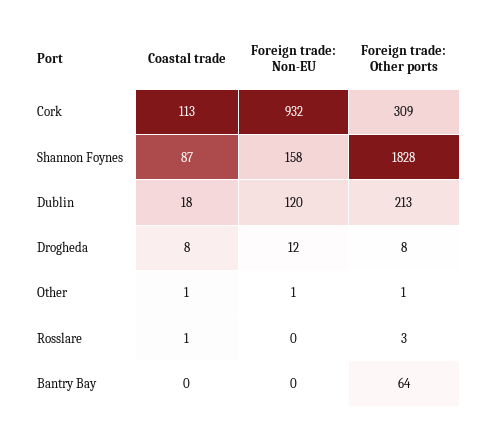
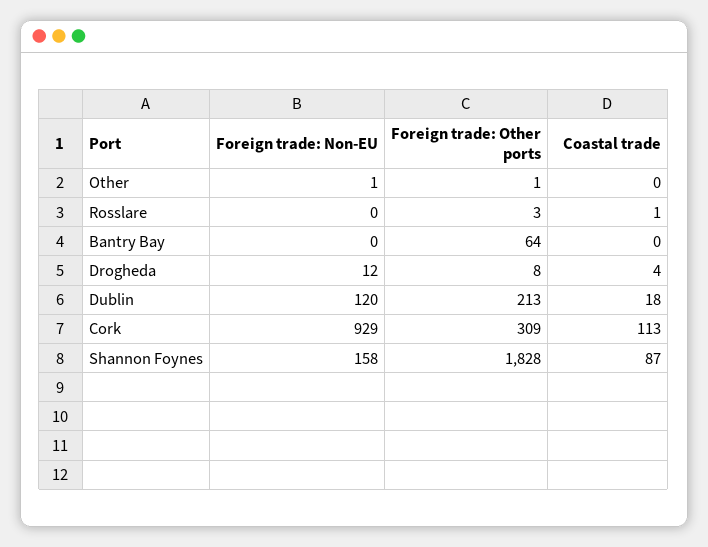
  {
    "Coastal trade": {
      "Cork": 113,
      "Shannon Foynes": 87,
      "Dublin": 18,
-     "Drogheda": 8,
+     "Drogheda": 4,
-     "Other": 1,
+     "Other": 0,
      "Rosslare": 1,
      "Bantry Bay": 0
    },
    "Foreign trade: Non-EU": {
-     "Cork": 932,
+     "Cork": 929,
      "Shannon Foynes": 158,
      "Dublin": 120,
      "Drogheda": 12,
      "Other": 1,
      "Rosslare": 0,
      "Bantry Bay": 0
    },
    "Foreign trade: Other ports": {
      "Cork": 309,
      "Shannon Foynes": 1828,
      "Dublin": 213,
      "Drogheda": 8,
      "Other": 1,
      "Rosslare": 3,
      "Bantry Bay": 64
    }
  }

